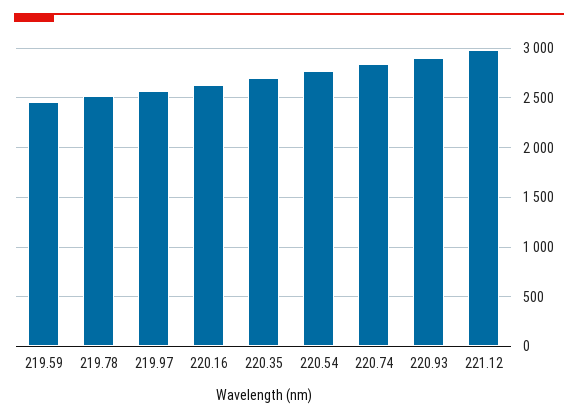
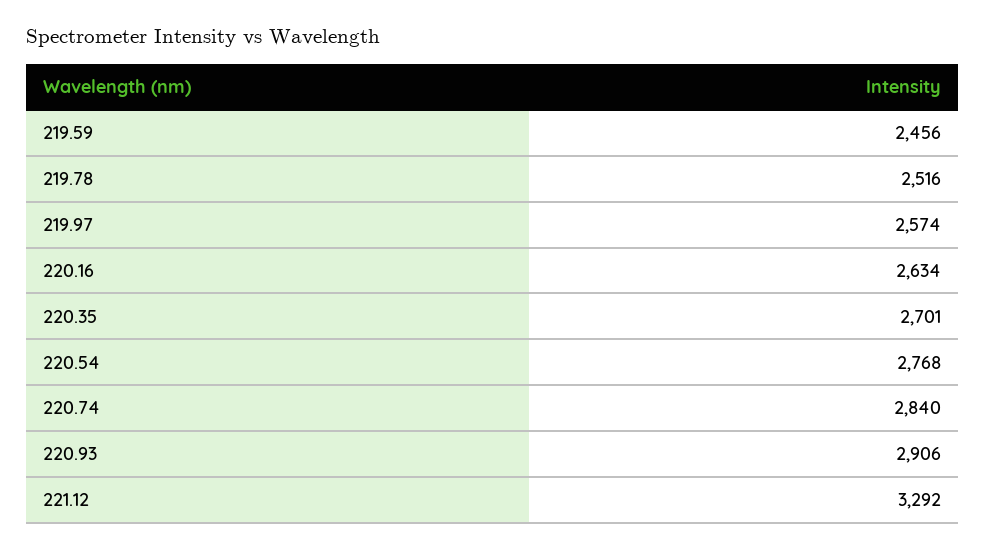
  {
    "219.59": 2456,
    "219.78": 2516,
    "219.97": 2574,
    "220.16": 2634,
    "220.35": 2701,
    "220.54": 2768,
    "220.74": 2840,
    "220.93": 2906,
-   "221.12": 3000
+   "221.12": 3292
  }

